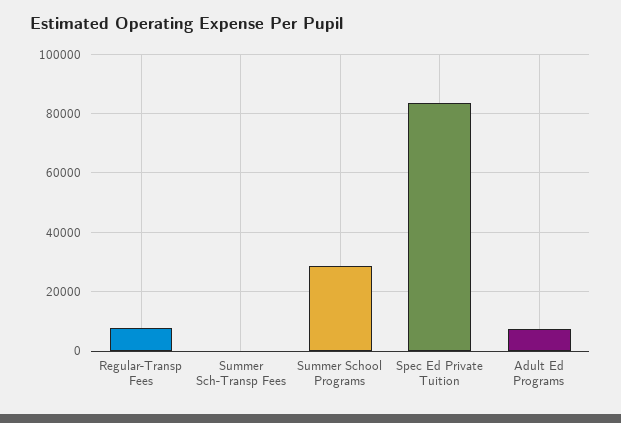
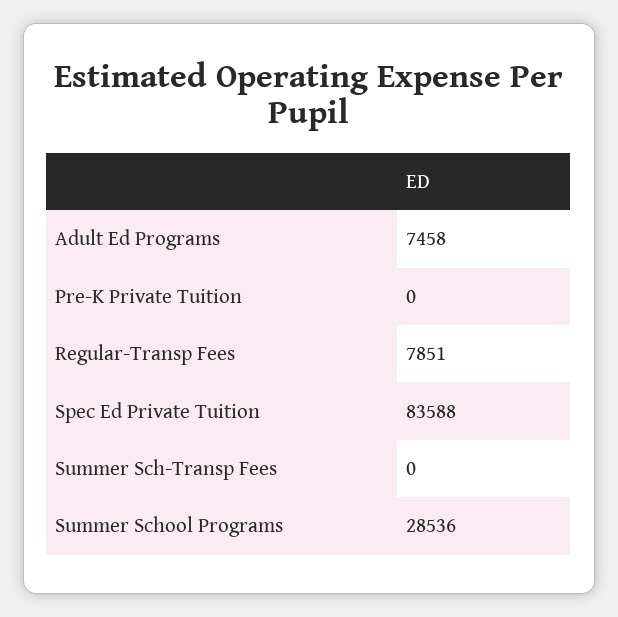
  {
    "Regular-Transp Fees": 7851,
    "Summer Sch-Transp Fees": 0,
    "Summer School Programs": 28536,
    "Spec Ed Private Tuition": 83588,
-   "Adult Ed Programs": 7458
+   "Adult Ed Programs": 7458,
+   "Pre-K Private Tuition": 0
  }

